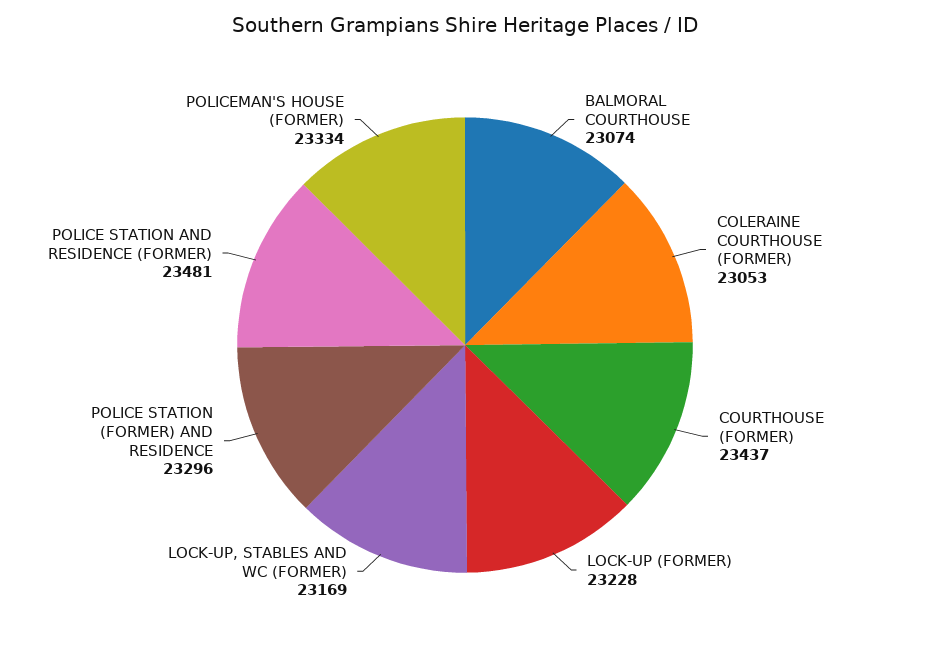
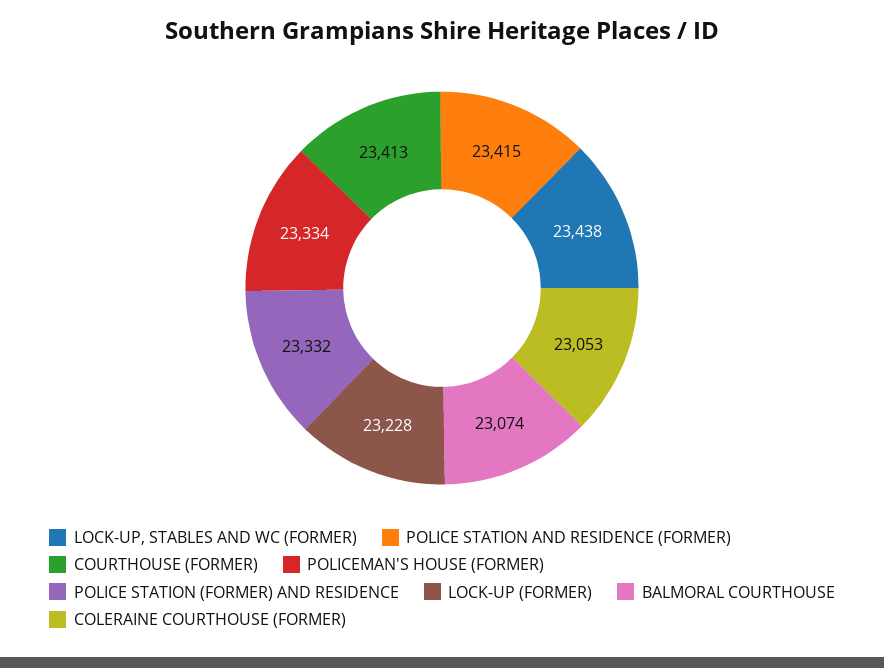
  {
    "BALMORAL COURTHOUSE": 23074,
    "COLERAINE COURTHOUSE (FORMER)": 23053,
-   "COURTHOUSE (FORMER)": 23437,
+   "COURTHOUSE (FORMER)": 23413,
    "LOCK-UP (FORMER)": 23228,
-   "LOCK-UP, STABLES AND WC (FORMER)": 23169,
+   "LOCK-UP, STABLES AND WC (FORMER)": 23438,
-   "POLICE STATION (FORMER) AND RESIDENCE": 23296,
+   "POLICE STATION (FORMER) AND RESIDENCE": 23332,
-   "POLICE STATION AND RESIDENCE (FORMER)": 23481,
+   "POLICE STATION AND RESIDENCE (FORMER)": 23415,
    "POLICEMAN'S HOUSE (FORMER)": 23334
  }

